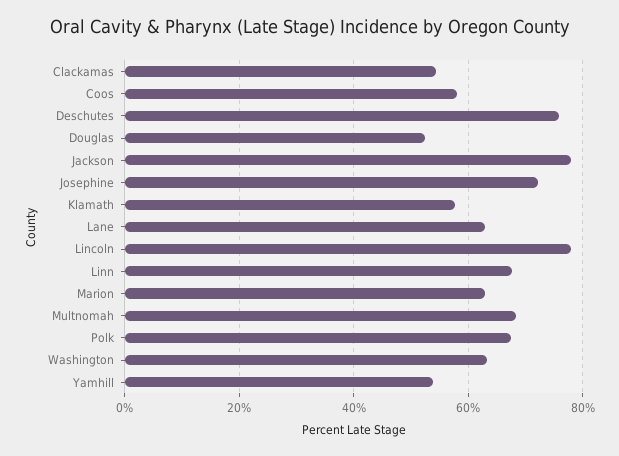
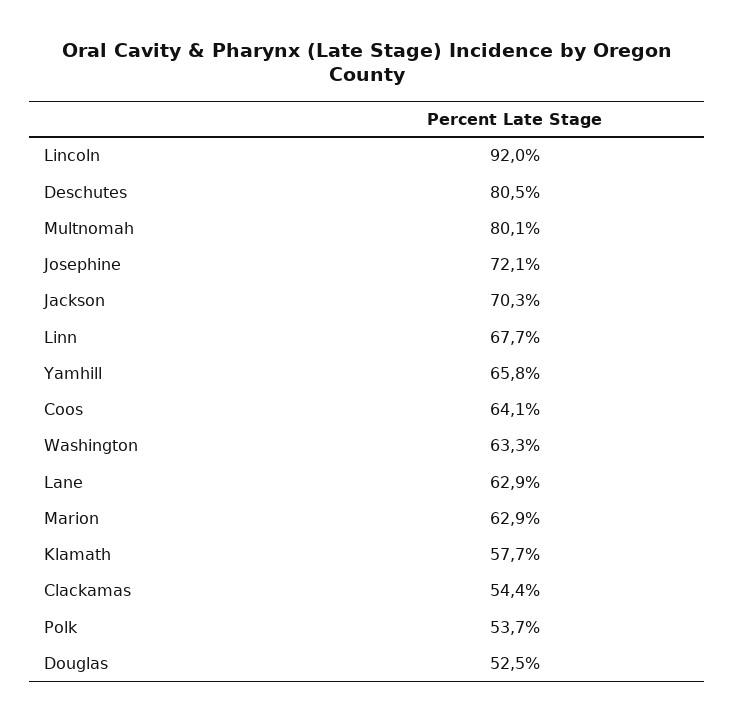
  {
    "Clackamas": 54.4,
-   "Coos": 58,
+   "Coos": 64.1,
-   "Deschutes": 76,
+   "Deschutes": 80.5,
    "Douglas": 52.5,
-   "Jackson": 78,
+   "Jackson": 70.3,
    "Josephine": 72.1,
    "Klamath": 57.7,
    "Lane": 62.9,
-   "Lincoln": 78,
+   "Lincoln": 92,
    "Linn": 67.7,
    "Marion": 62.9,
-   "Multnomah": 68,
+   "Multnomah": 80.1,
-   "Polk": 68,
+   "Polk": 53.7,
    "Washington": 63.3,
-   "Yamhill": 54
+   "Yamhill": 65.8
  }

